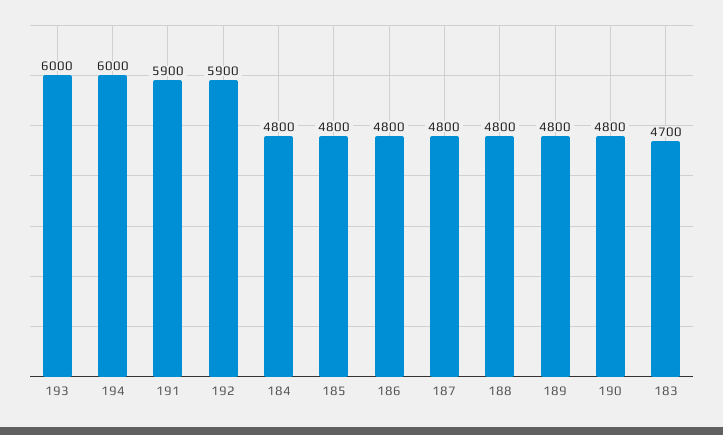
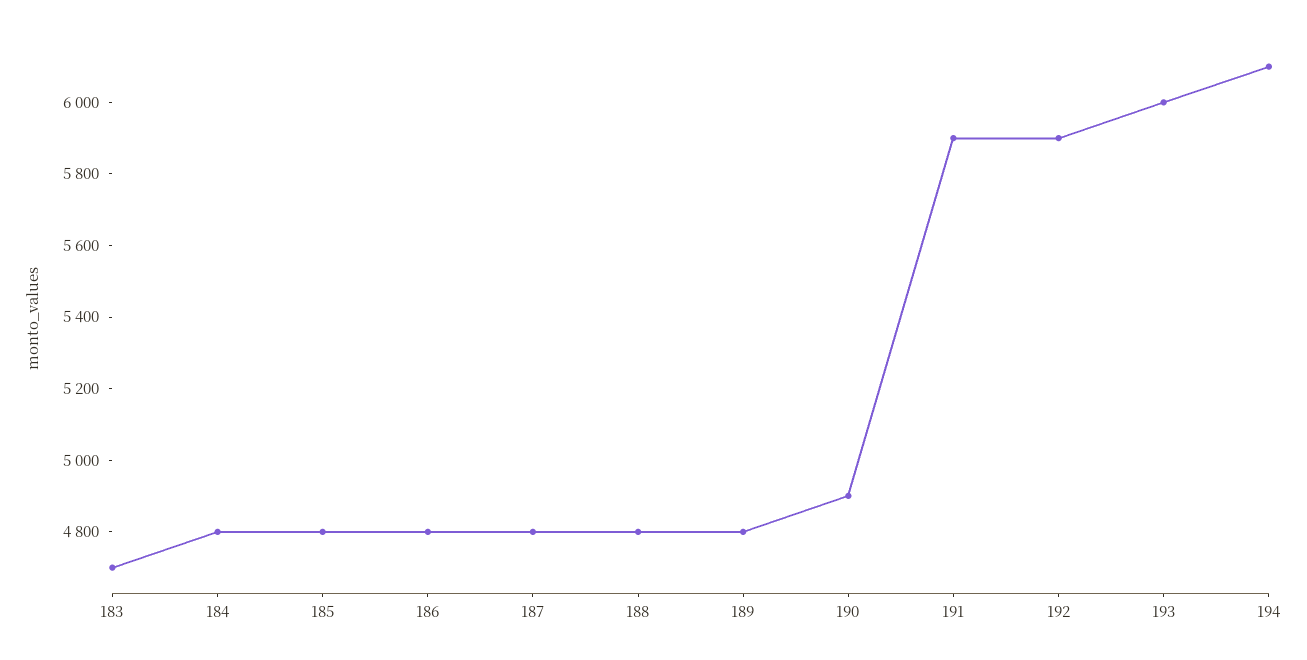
  {
    "193": 6000,
-   "194": 6000,
+   "194": 6100,
    "191": 5900,
    "192": 5900,
    "184": 4800,
    "185": 4800,
    "186": 4800,
    "187": 4800,
    "188": 4800,
    "189": 4800,
-   "190": 4800,
+   "190": 4900,
    "183": 4700
  }

